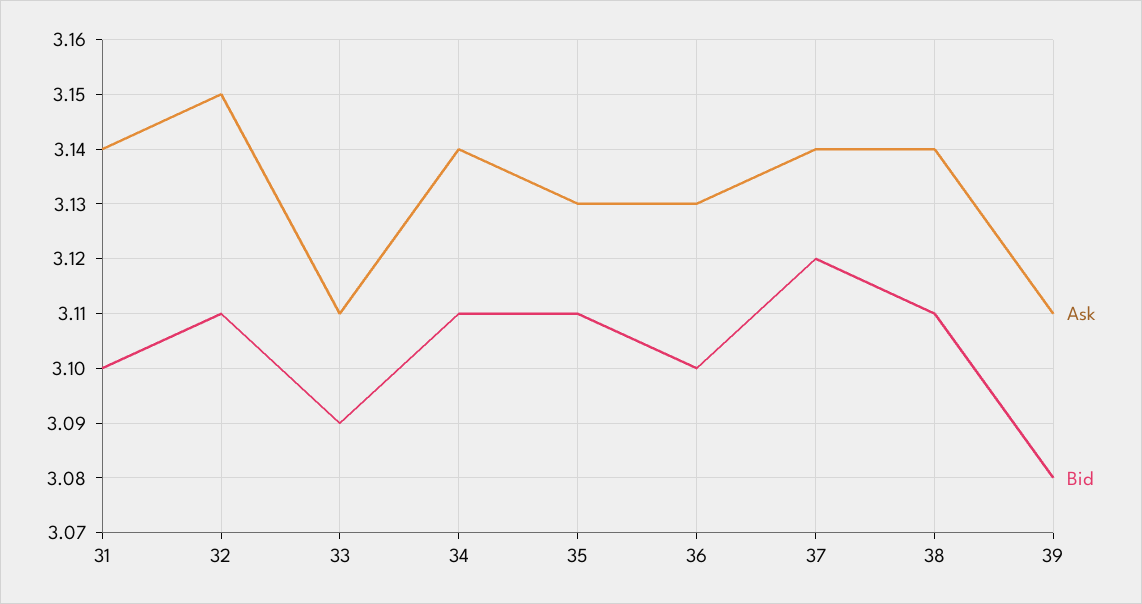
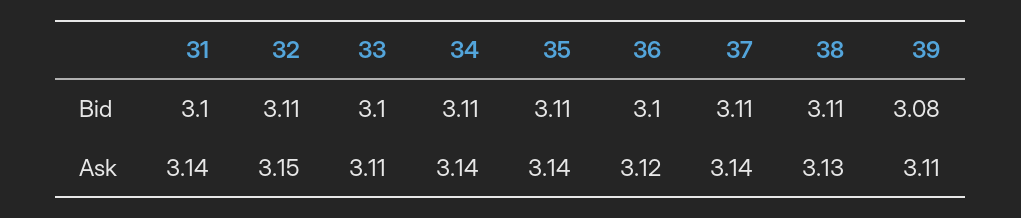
  {
    "Ask": {
      "31": 3.14,
      "32": 3.15,
      "33": 3.11,
      "34": 3.14,
-     "35": 3.13,
+     "35": 3.14,
-     "36": 3.13,
+     "36": 3.12,
      "37": 3.14,
-     "38": 3.14,
+     "38": 3.13,
      "39": 3.11
    },
    "Bid": {
      "31": 3.1,
      "32": 3.11,
-     "33": 3.09,
+     "33": 3.1,
      "34": 3.11,
      "35": 3.11,
      "36": 3.1,
-     "37": 3.12,
+     "37": 3.11,
      "38": 3.11,
      "39": 3.08
    }
  }

